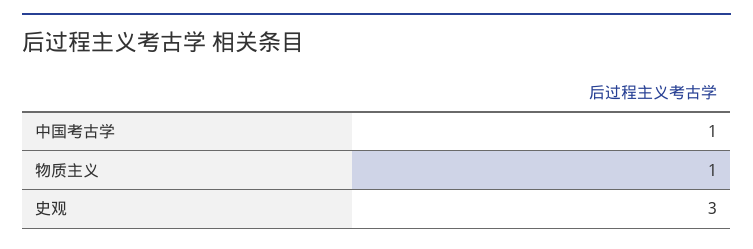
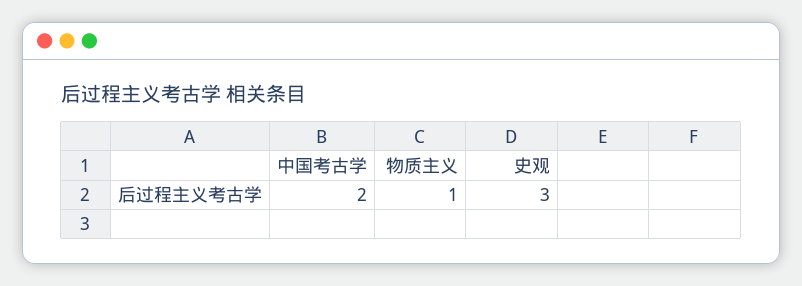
  {
-   "中国考古学": 1,
+   "中国考古学": 2,
    "物质主义": 1,
    "史观": 3
  }

